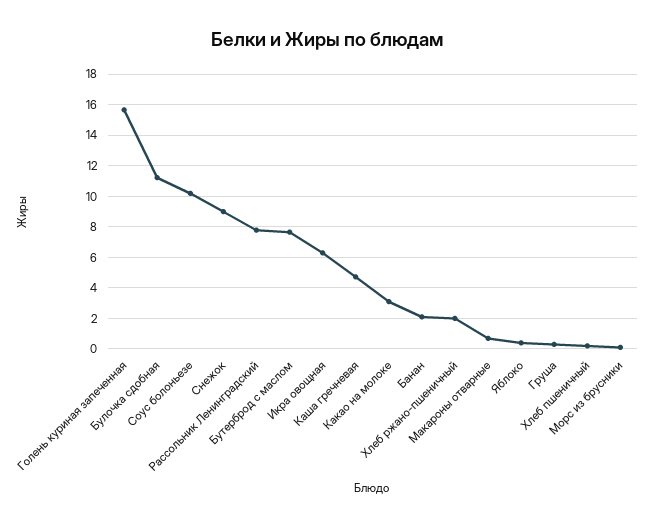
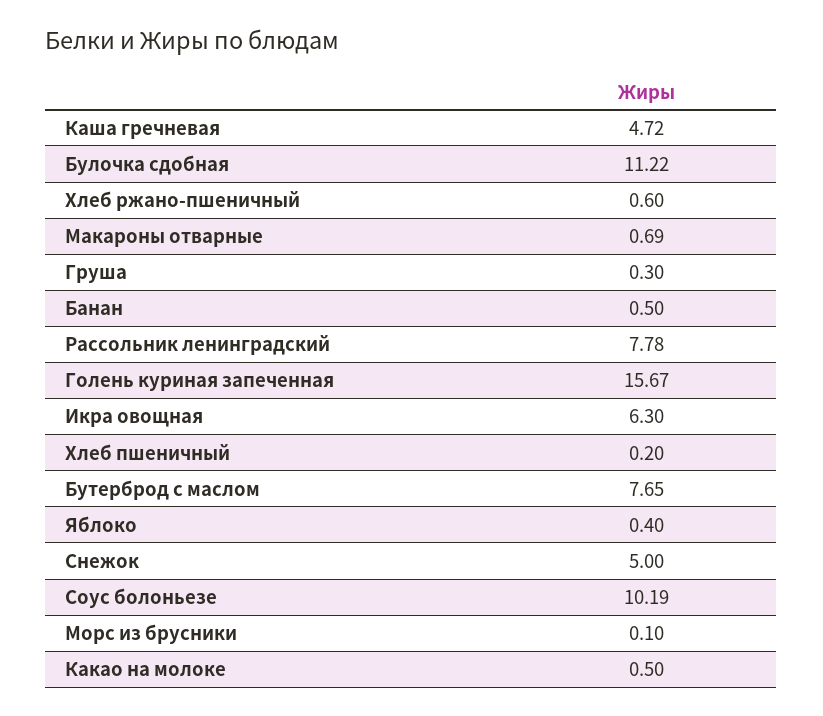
  {
    "Голень куриная запеченная": 15.67,
    "Булочка сдобная": 11.22,
    "Соус болоньезе": 10.19,
-   "Снежок": 9,
+   "Снежок": 5,
    "Рассольник Ленинградский": 7.78,
    "Бутерброд с маслом": 7.65,
    "Икра овощная": 6.3,
    "Каша гречневая": 4.72,
-   "Какао на молоке": 3,
+   "Какао на молоке": 0.5,
-   "Банан": 2,
+   "Банан": 0.5,
-   "Хлеб ржано-пшеничный": 2,
+   "Хлеб ржано-пшеничный": 0.6,
    "Макароны отварные": 0.69,
    "Яблоко": 0.4,
    "Груша": 0.3,
    "Хлеб пшеничный": 0.2,
    "Морс из брусники": 0.1
  }

